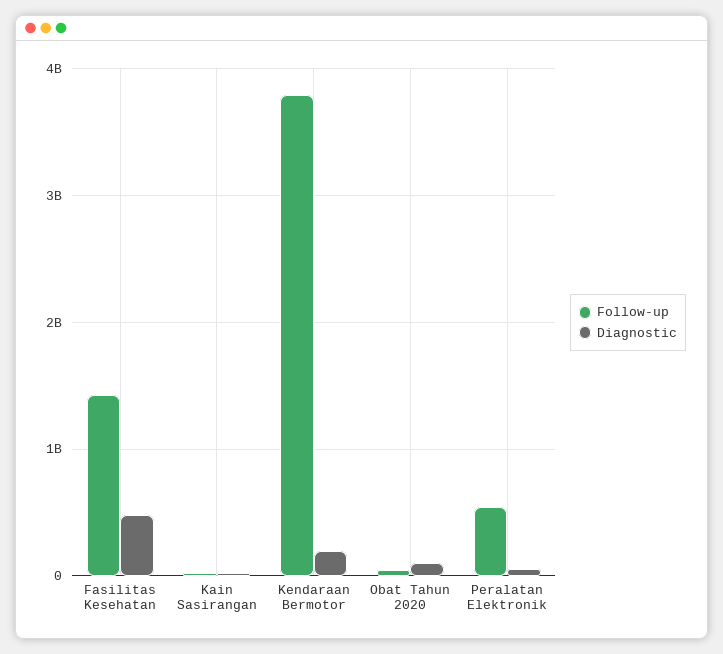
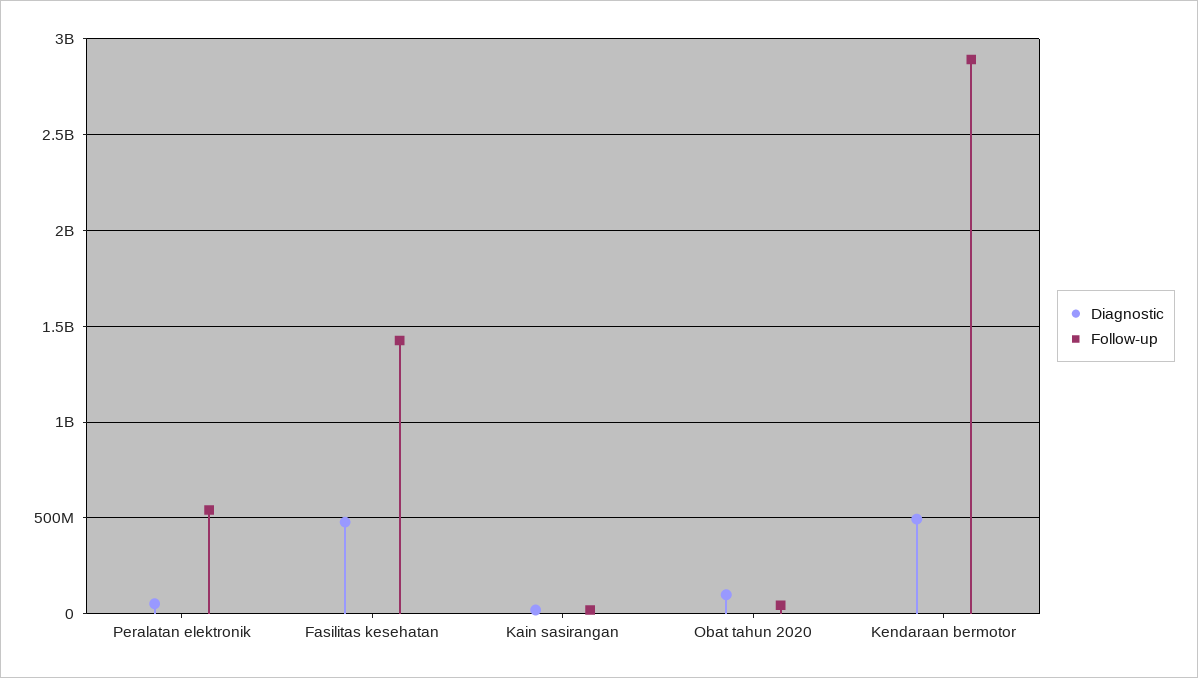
  {
    "Follow-up": {
      "Fasilitas Kesehatan": 1450000000,
      "Kain Sasirangan": 0,
-     "Kendaraan Bermotor": 3800000000,
+     "Kendaraan Bermotor": 2900000000,
      "Obat Tahun 2020": 50000000,
      "Peralatan Elektronik": 550000000
    },
    "Diagnostic": {
      "Fasilitas Kesehatan": 500000000,
      "Kain Sasirangan": 0,
-     "Kendaraan Bermotor": 200000000,
+     "Kendaraan Bermotor": 500000000,
      "Obat Tahun 2020": 100000000,
      "Peralatan Elektronik": 50000000
    }
  }

